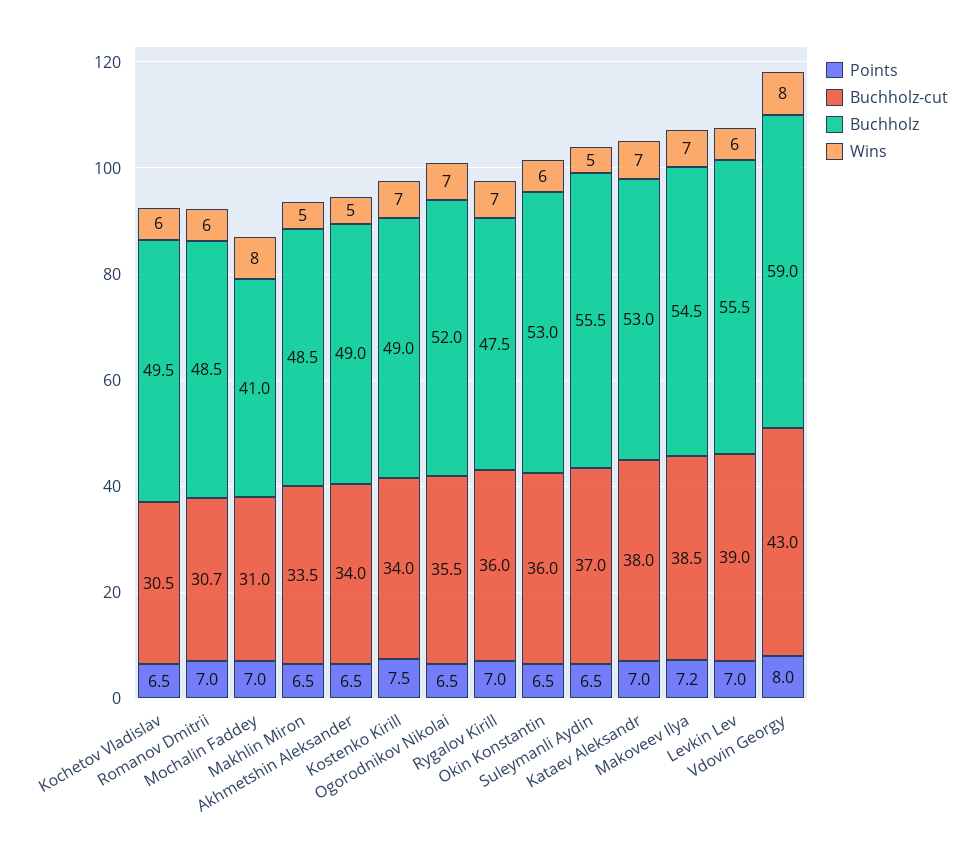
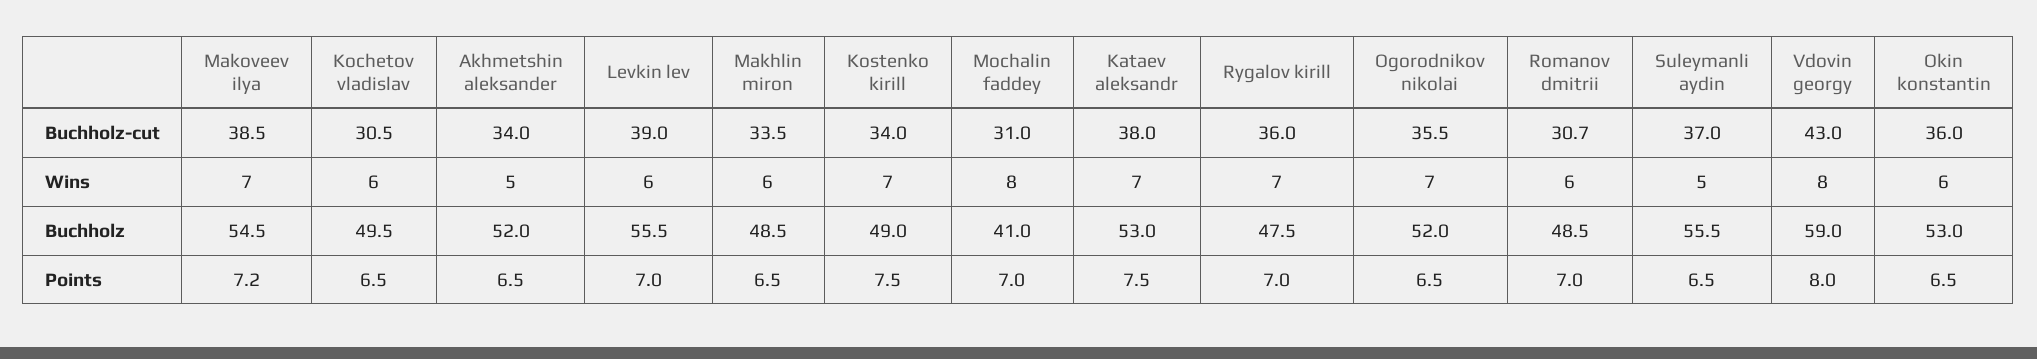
  {
    "Points": {
      "Kochetov Vladislav": 6.5,
      "Romanov Dmitrii": 7,
      "Mochalin Faddey": 7,
      "Makhlin Miron": 6.5,
      "Akhmetshin Aleksander": 6.5,
      "Kostenko Kirill": 7.5,
      "Ogorodnikov Nikolai": 6.5,
      "Rygalov Kirill": 7,
      "Okin Konstantin": 6.5,
      "Suleymanli Aydin": 6.5,
-     "Kataev Aleksandr": 7,
+     "Kataev Aleksandr": 7.5,
      "Makoveev Ilya": 7.2,
      "Levkin Lev": 7,
      "Vdovin Georgy": 8
    },
    "Buchholz-cut": {
      "Kochetov Vladislav": 30.5,
      "Romanov Dmitrii": 30.7,
      "Mochalin Faddey": 31,
      "Makhlin Miron": 33.5,
      "Akhmetshin Aleksander": 34,
      "Kostenko Kirill": 34,
      "Ogorodnikov Nikolai": 35.5,
      "Rygalov Kirill": 36,
      "Okin Konstantin": 36,
      "Suleymanli Aydin": 37,
      "Kataev Aleksandr": 38,
      "Makoveev Ilya": 38.5,
      "Levkin Lev": 39,
      "Vdovin Georgy": 43
    },
    "Buchholz": {
      "Kochetov Vladislav": 49.5,
      "Romanov Dmitrii": 48.5,
      "Mochalin Faddey": 41,
      "Makhlin Miron": 48.5,
-     "Akhmetshin Aleksander": 49,
+     "Akhmetshin Aleksander": 52,
      "Kostenko Kirill": 49,
      "Ogorodnikov Nikolai": 52,
      "Rygalov Kirill": 47.5,
      "Okin Konstantin": 53,
      "Suleymanli Aydin": 55.5,
      "Kataev Aleksandr": 53,
      "Makoveev Ilya": 54.5,
      "Levkin Lev": 55.5,
      "Vdovin Georgy": 59
    },
    "Wins": {
      "Kochetov Vladislav": 6,
      "Romanov Dmitrii": 6,
      "Mochalin Faddey": 8,
-     "Makhlin Miron": 5,
+     "Makhlin Miron": 6,
      "Akhmetshin Aleksander": 5,
      "Kostenko Kirill": 7,
      "Ogorodnikov Nikolai": 7,
      "Rygalov Kirill": 7,
      "Okin Konstantin": 6,
      "Suleymanli Aydin": 5,
      "Kataev Aleksandr": 7,
      "Makoveev Ilya": 7,
      "Levkin Lev": 6,
      "Vdovin Georgy": 8
    }
  }

